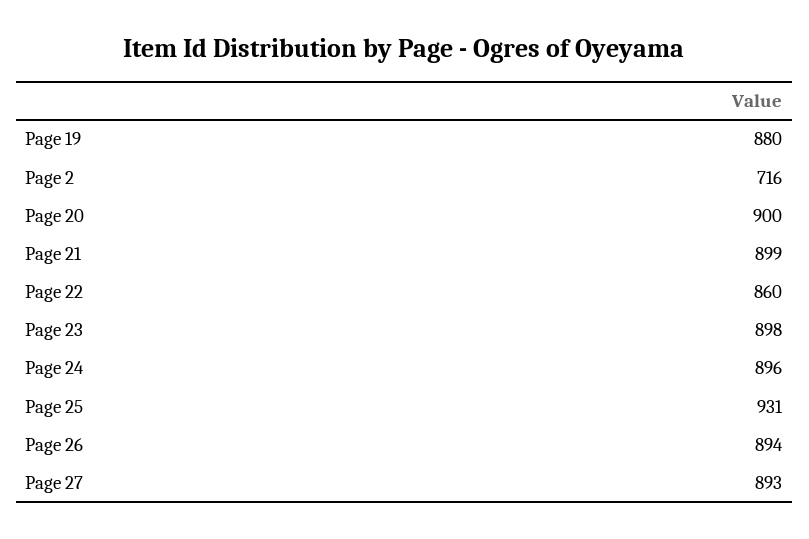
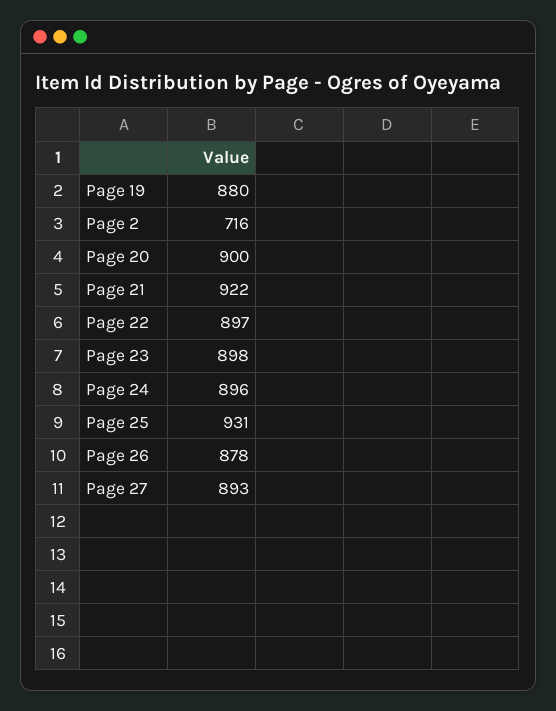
  {
    "Page 19": 880,
    "Page 2": 716,
    "Page 20": 900,
-   "Page 21": 899,
+   "Page 21": 922,
-   "Page 22": 860,
+   "Page 22": 897,
    "Page 23": 898,
    "Page 24": 896,
    "Page 25": 931,
-   "Page 26": 894,
+   "Page 26": 878,
    "Page 27": 893
  }

